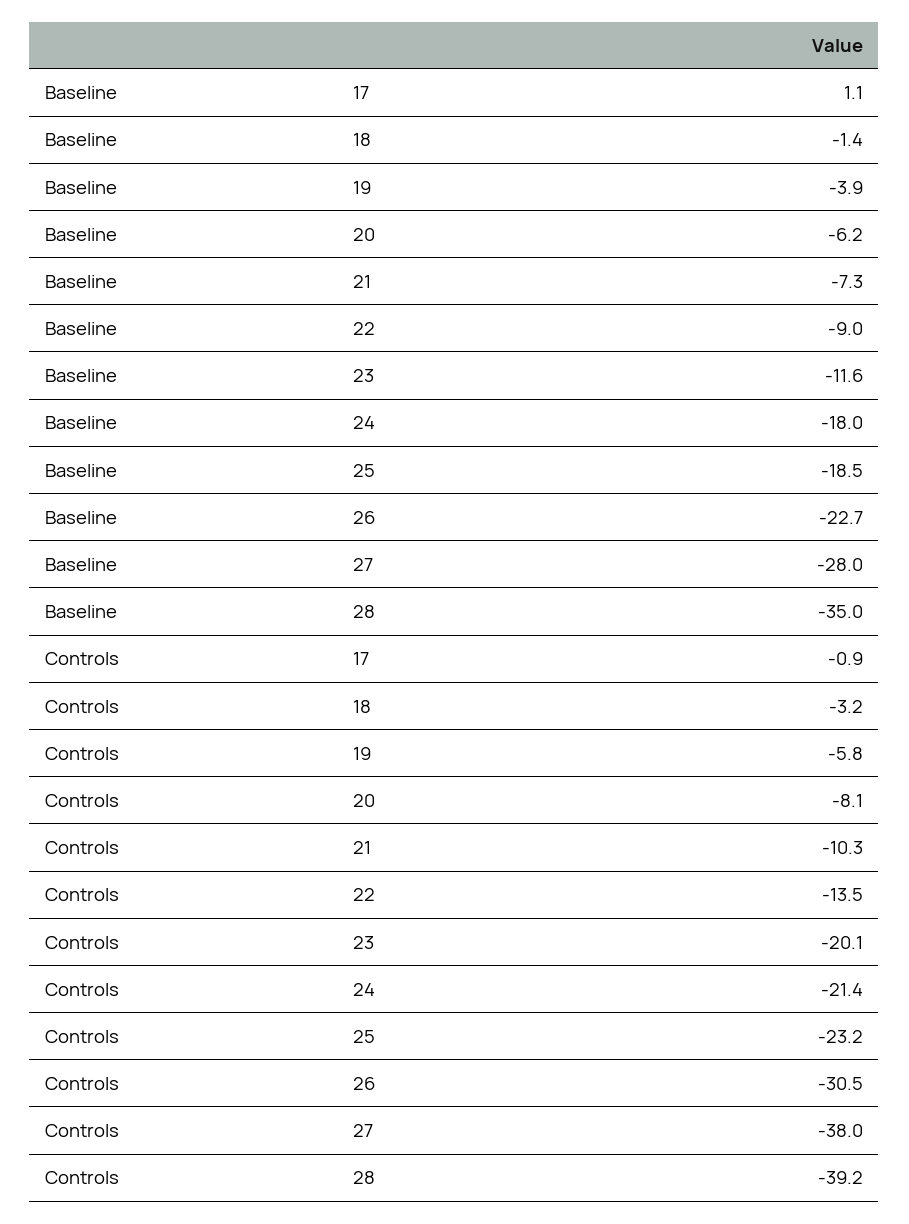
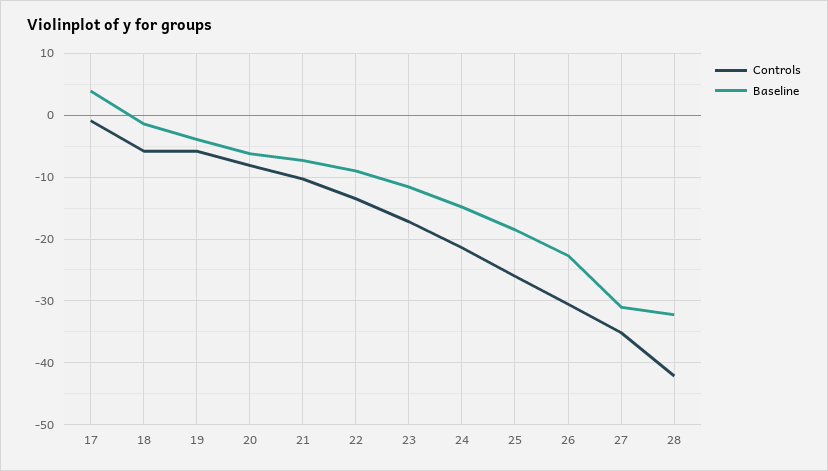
  {
    "Baseline": {
-     "17": 1.1,
+     "17": 4,
      "18": -1.4,
      "19": -3.9,
      "20": -6.2,
      "21": -7.3,
      "22": -9,
      "23": -11.6,
-     "24": -18,
+     "24": -15,
      "25": -18.5,
      "26": -22.7,
-     "27": -28,
+     "27": -31,
-     "28": -35
+     "28": -32
    },
    "Controls": {
      "17": -0.9,
-     "18": -3.2,
+     "18": -6,
      "19": -5.8,
      "20": -8.1,
      "21": -10.3,
      "22": -13.5,
-     "23": -20.1,
+     "23": -17,
      "24": -21.4,
-     "25": -23.2,
+     "25": -26,
      "26": -30.5,
-     "27": -38,
+     "27": -35,
-     "28": -39.2
+     "28": -42
    }
  }

